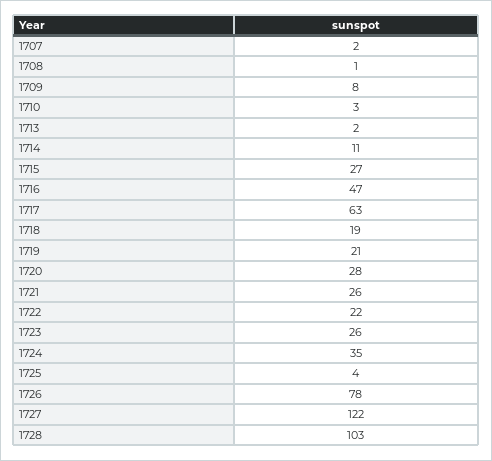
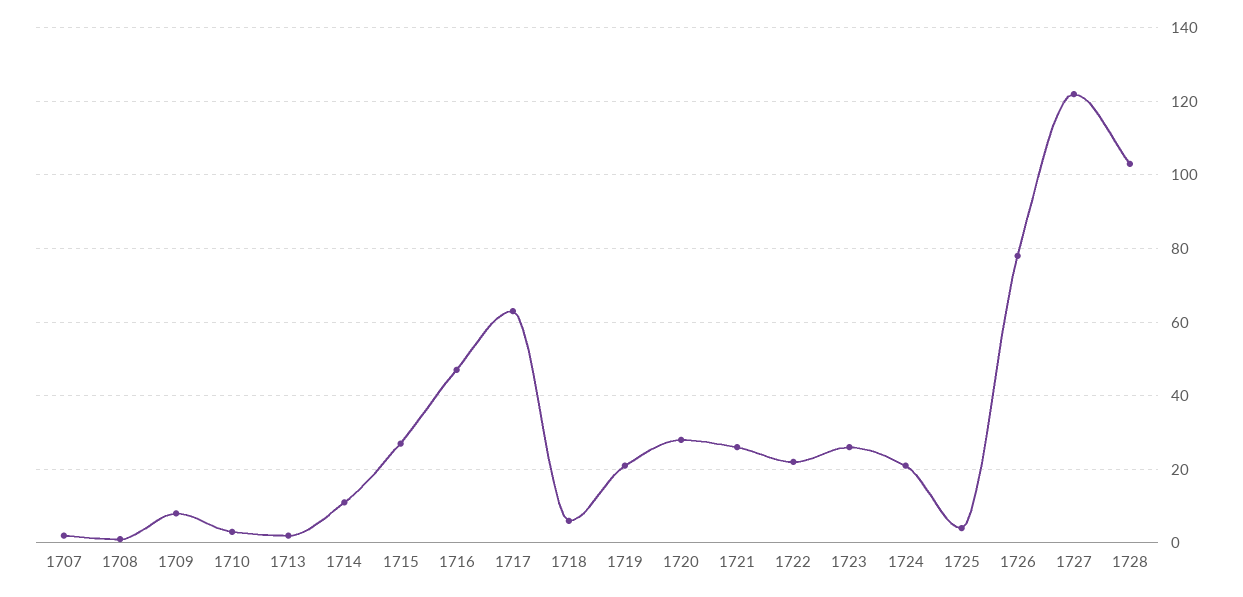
  {
    "1707": 2,
    "1708": 1,
    "1709": 8,
    "1710": 3,
    "1713": 2,
    "1714": 11,
    "1715": 27,
    "1716": 47,
    "1717": 63,
-   "1718": 19,
+   "1718": 5,
    "1719": 21,
    "1720": 28,
    "1721": 26,
    "1722": 22,
    "1723": 26,
-   "1724": 35,
+   "1724": 20,
    "1725": 4,
    "1726": 78,
    "1727": 122,
    "1728": 103
  }

